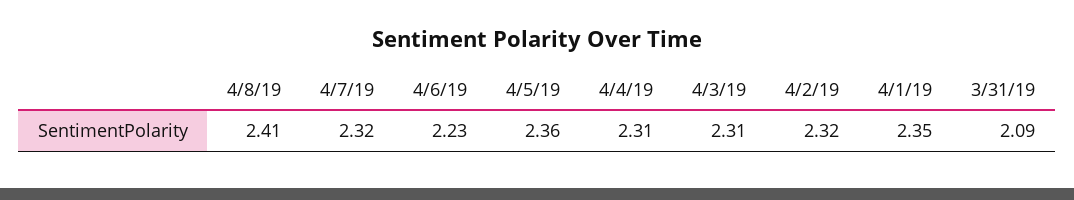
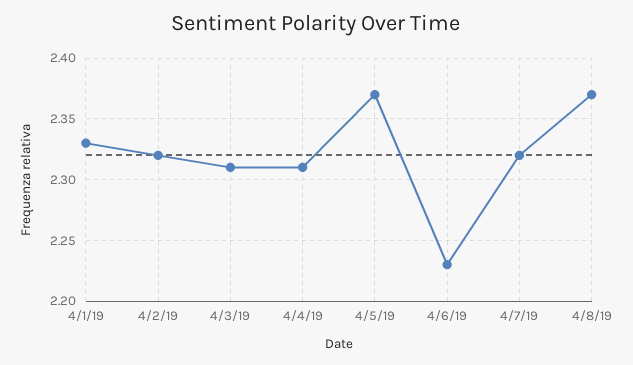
  {
-   "4/8/19": 2.41,
+   "4/8/19": 2.37,
    "4/7/19": 2.32,
    "4/6/19": 2.23,
-   "4/5/19": 2.36,
+   "4/5/19": 2.37,
    "4/4/19": 2.31,
    "4/3/19": 2.31,
    "4/2/19": 2.32,
-   "4/1/19": 2.35,
+   "4/1/19": 2.33
-   "3/31/19": 2.09
  }

